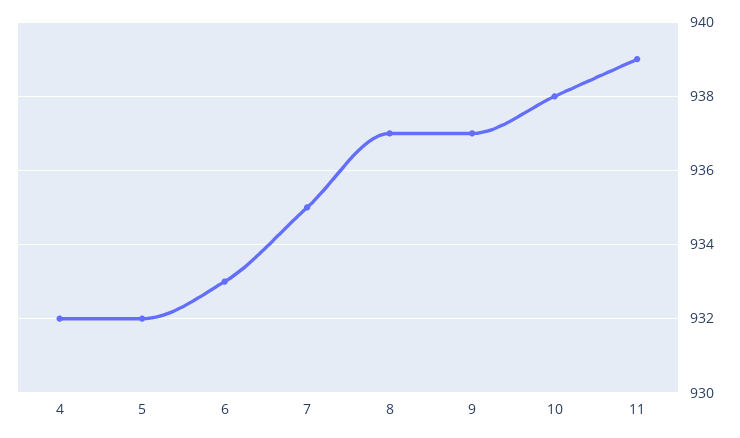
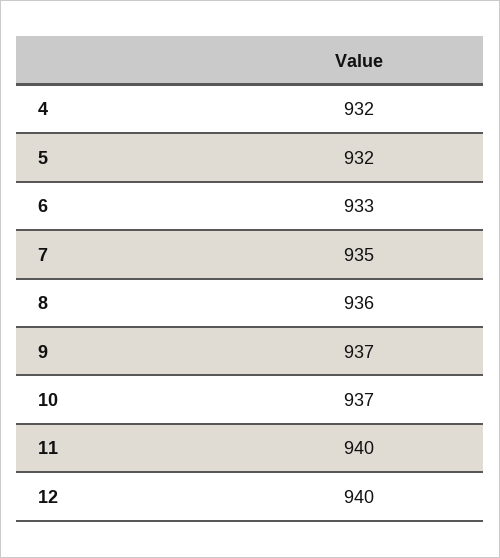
  {
    "4": 932,
    "5": 932,
    "6": 933,
    "7": 935,
-   "8": 937,
+   "8": 936,
    "9": 937,
-   "10": 938,
+   "10": 937,
-   "11": 939
+   "11": 940,
+   "12": 940
  }

